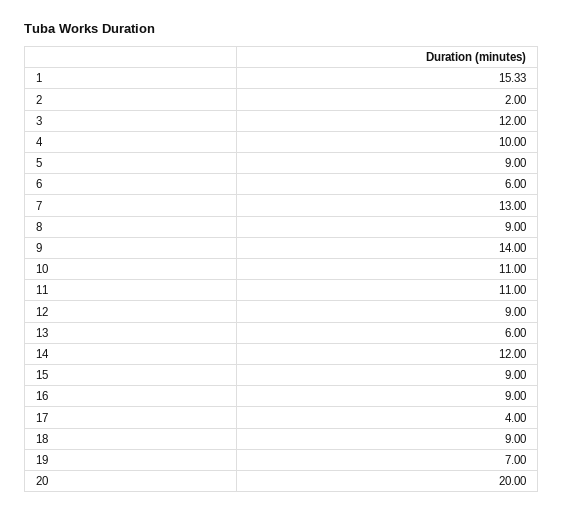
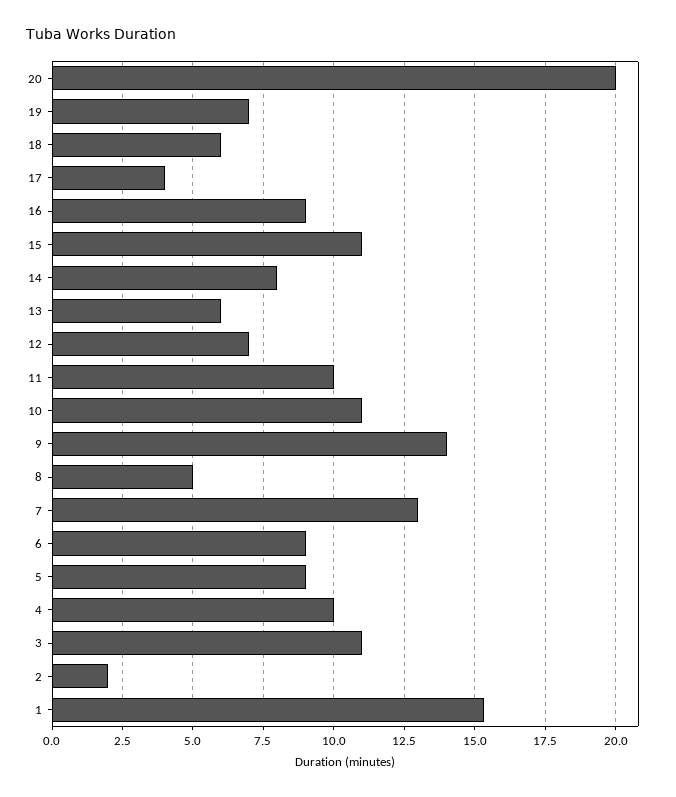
  {
    "1": 15.33,
    "2": 2,
-   "3": 12,
+   "3": 11,
    "4": 10,
    "5": 9,
-   "6": 6,
+   "6": 9,
    "7": 13,
-   "8": 9,
+   "8": 5,
    "9": 14,
    "10": 11,
-   "11": 11,
+   "11": 10,
-   "12": 9,
+   "12": 7,
    "13": 6,
-   "14": 12,
+   "14": 8,
-   "15": 9,
+   "15": 11,
    "16": 9,
    "17": 4,
-   "18": 9,
+   "18": 6,
    "19": 7,
    "20": 20
  }

